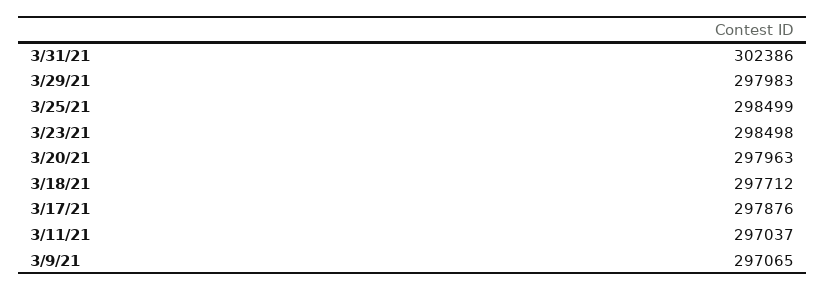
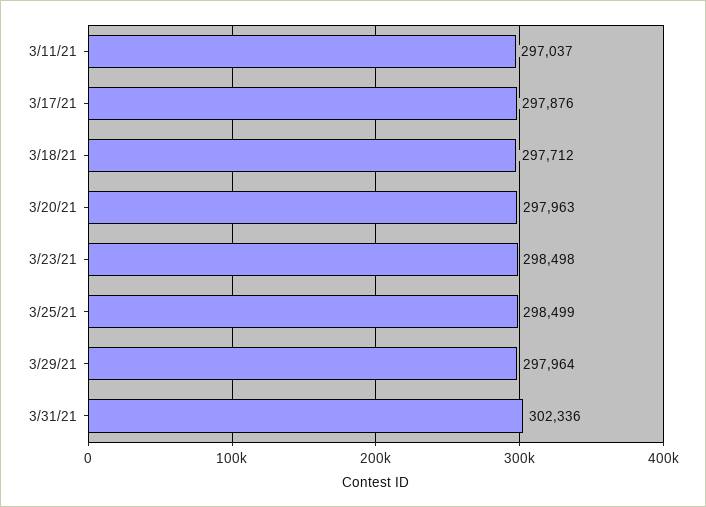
  {
-   "3/31/21": 302386,
+   "3/31/21": 302336,
-   "3/29/21": 297983,
+   "3/29/21": 297964,
    "3/25/21": 298499,
    "3/23/21": 298498,
    "3/20/21": 297963,
    "3/18/21": 297712,
    "3/17/21": 297876,
-   "3/11/21": 297037,
+   "3/11/21": 297037
-   "3/9/21": 297065
  }

